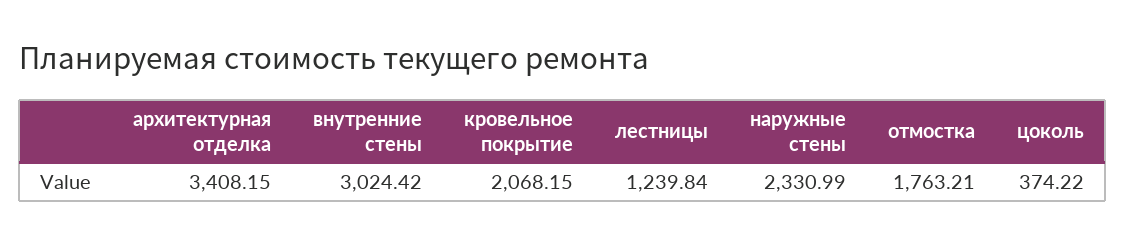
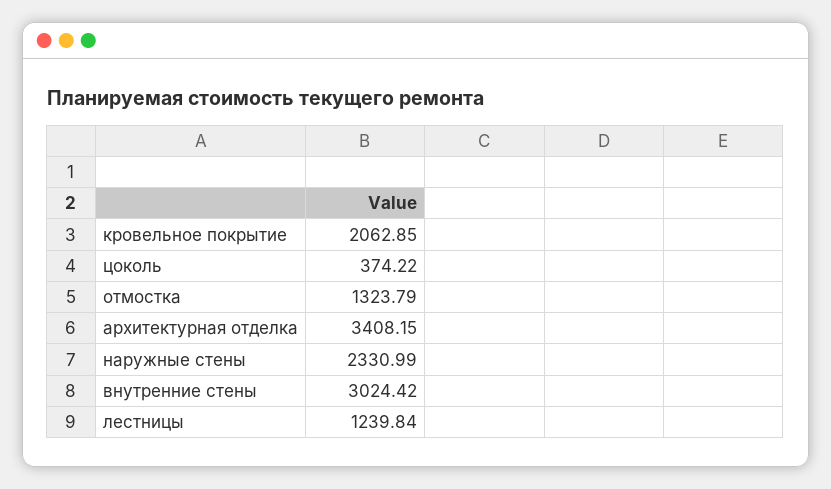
  {
    "архитектурная отделка": 3408.15,
    "внутренние стены": 3024.42,
-   "кровельное покрытие": 2068.15,
+   "кровельное покрытие": 2062.85,
    "лестницы": 1239.84,
    "наружные стены": 2330.99,
-   "отмостка": 1763.21,
+   "отмостка": 1323.79,
    "цоколь": 374.22
  }

